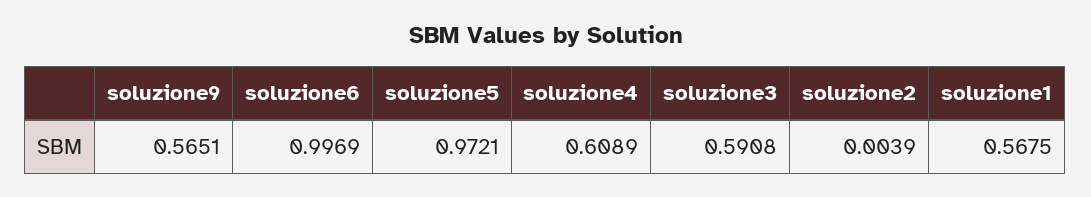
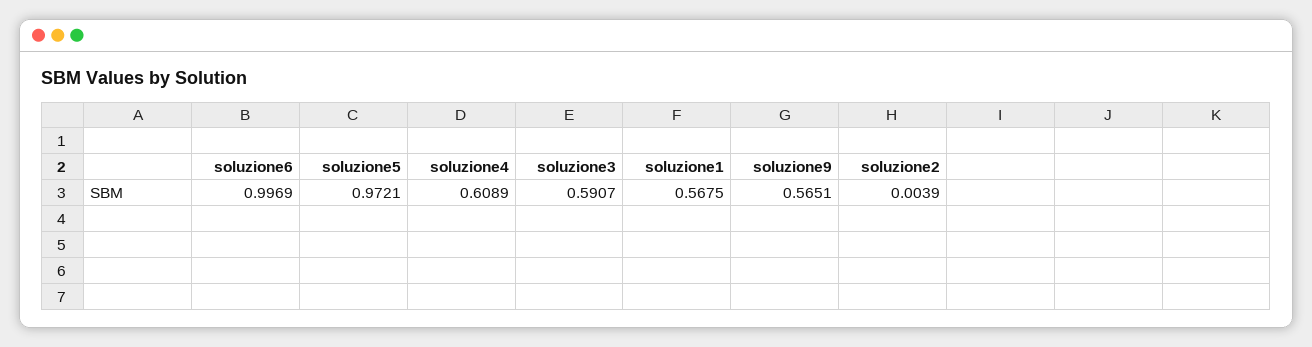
  {
    "soluzione9": 0.5651,
    "soluzione6": 0.9969,
    "soluzione5": 0.9721,
    "soluzione4": 0.6089,
-   "soluzione3": 0.5908,
+   "soluzione3": 0.5907,
    "soluzione2": 0.0039,
    "soluzione1": 0.5675
  }

